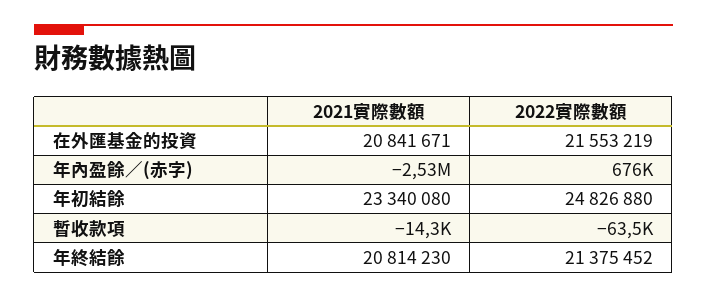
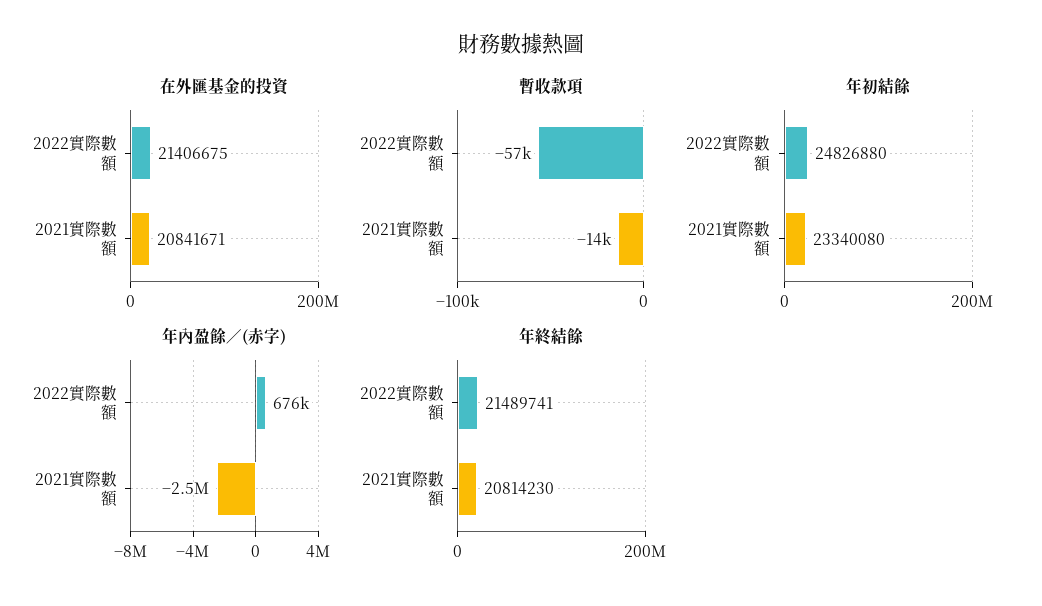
  {
    "在外匯基金的投資": {
      "2021實際數額": 20841671,
-     "2022實際數額": 21553219
+     "2022實際數額": 21406675
    },
    "年內盈餘／(赤字)": {
      "2021實際數額": -2530000,
      "2022實際數額": 676000
    },
    "年初結餘": {
      "2021實際數額": 23340080,
      "2022實際數額": 24826880
    },
    "暫收款項": {
      "2021實際數額": -14300,
-     "2022實際數額": -63500
+     "2022實際數額": -57000
    },
    "年終結餘": {
      "2021實際數額": 20814230,
-     "2022實際數額": 21375452
+     "2022實際數額": 21489741
    }
  }

